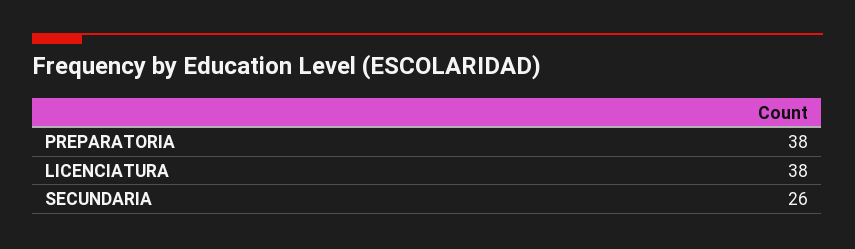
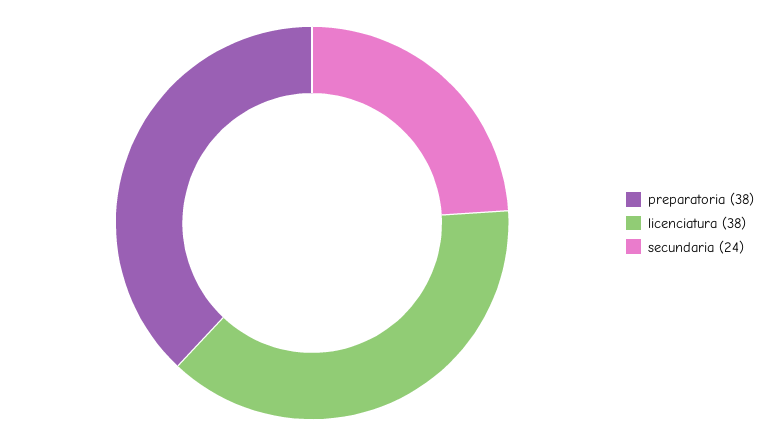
  {
    "PREPARATORIA": 38,
    "LICENCIATURA": 38,
-   "SECUNDARIA": 26
+   "SECUNDARIA": 24
  }

